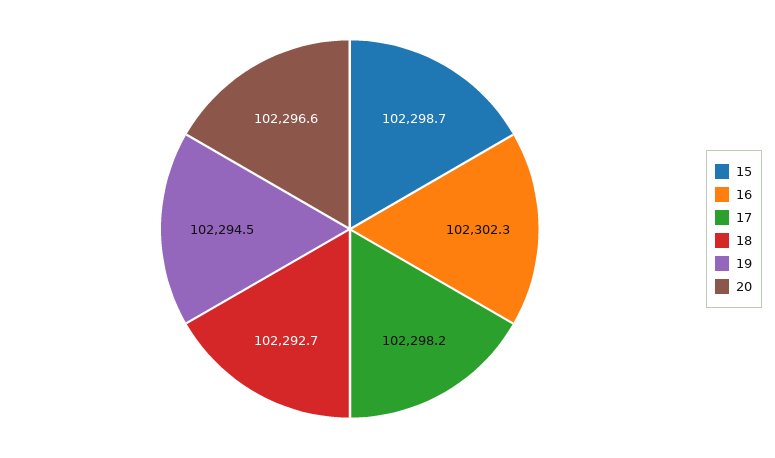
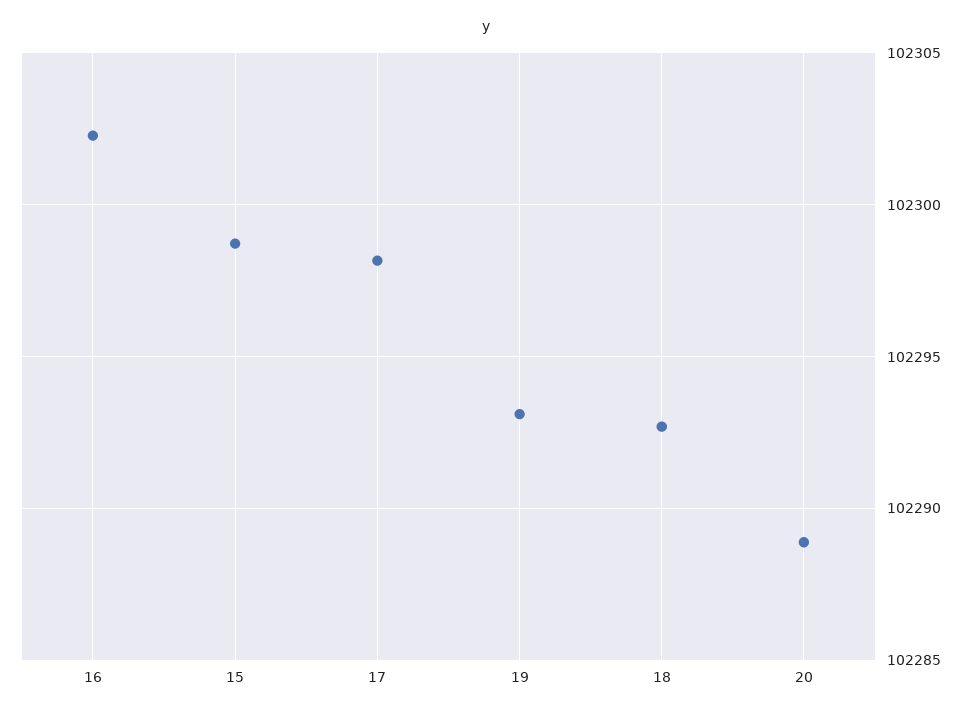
  {
    "15": 102298.7,
    "16": 102302.3,
    "17": 102298.2,
    "18": 102292.7,
-   "19": 102294.5,
+   "19": 102293,
-   "20": 102296.6
+   "20": 102289
  }

